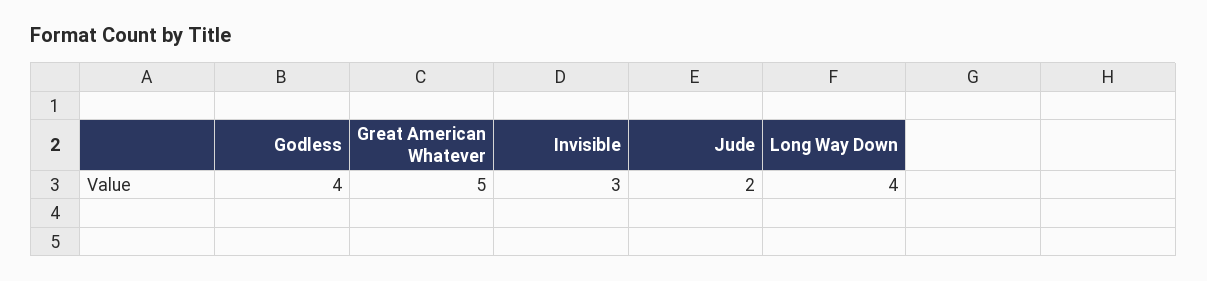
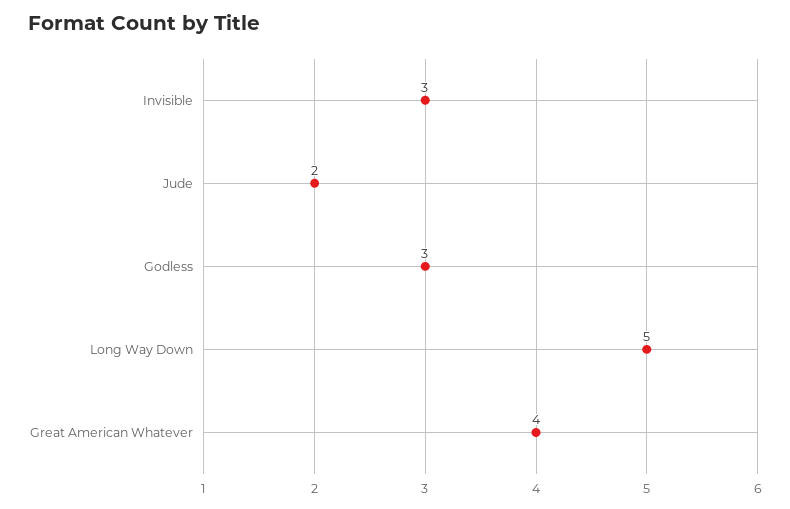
  {
-   "Godless": 4,
+   "Godless": 3,
-   "Great American Whatever": 5,
+   "Great American Whatever": 4,
    "Invisible": 3,
    "Jude": 2,
-   "Long Way Down": 4
+   "Long Way Down": 5
  }

